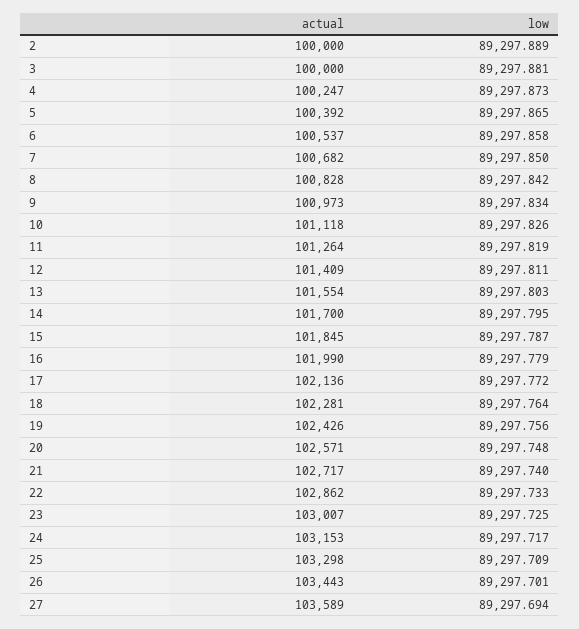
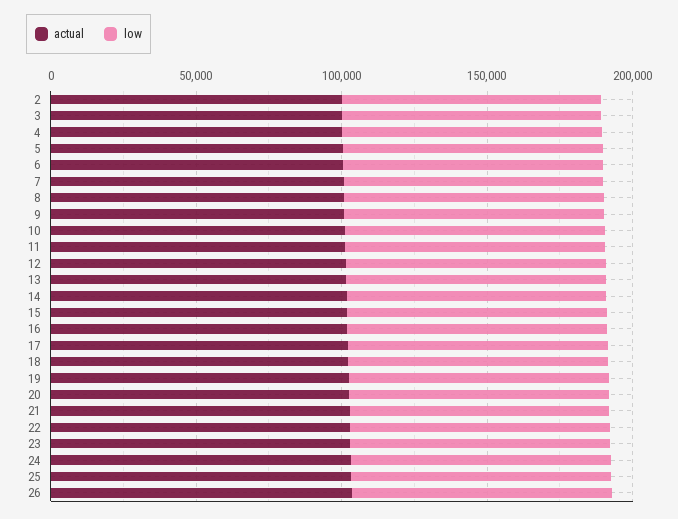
  {
    "actual": {
      "2": 100000,
      "3": 100000,
      "4": 100247,
      "5": 100392,
      "6": 100537,
      "7": 100682,
      "8": 100828,
      "9": 100973,
      "10": 101118,
      "11": 101264,
      "12": 101409,
      "13": 101554,
      "14": 101700,
      "15": 101845,
      "16": 101990,
      "17": 102136,
      "18": 102281,
      "19": 102426,
      "20": 102571,
      "21": 102717,
      "22": 102862,
      "23": 103007,
      "24": 103153,
      "25": 103298,
-     "26": 103443,
+     "26": 103443
-     "27": 103589
    },
    "low": {
      "2": 89297.889,
      "3": 89297.881,
      "4": 89297.873,
      "5": 89297.865,
      "6": 89297.858,
      "7": 89297.85,
      "8": 89297.842,
      "9": 89297.834,
      "10": 89297.826,
      "11": 89297.819,
      "12": 89297.811,
      "13": 89297.803,
      "14": 89297.795,
      "15": 89297.787,
      "16": 89297.779,
      "17": 89297.772,
      "18": 89297.764,
      "19": 89297.756,
      "20": 89297.748,
      "21": 89297.74,
      "22": 89297.733,
      "23": 89297.725,
      "24": 89297.717,
      "25": 89297.709,
-     "26": 89297.701,
+     "26": 89297.701
-     "27": 89297.694
    }
  }

